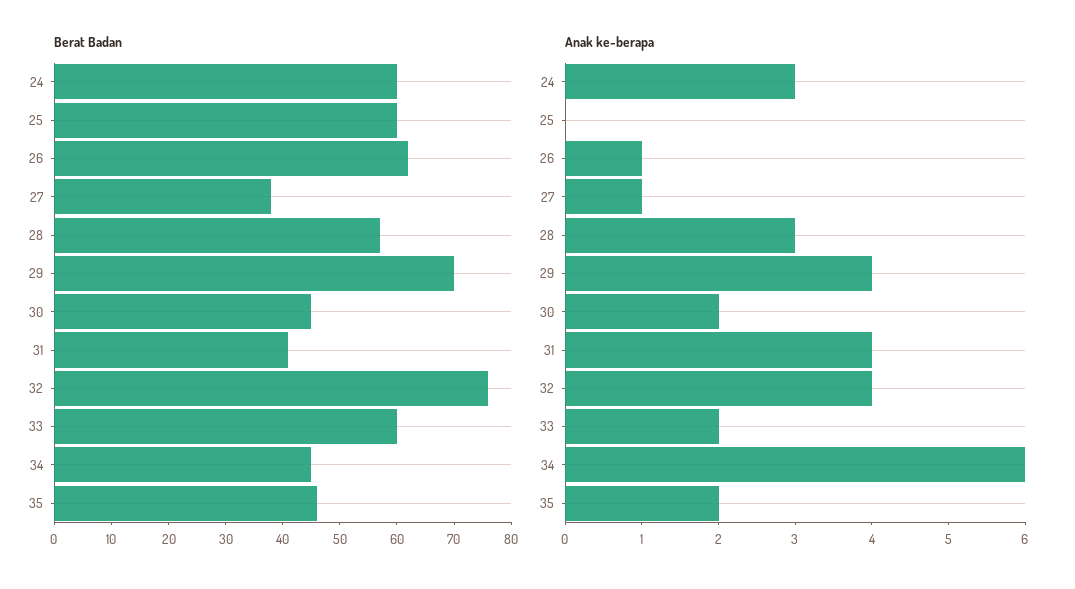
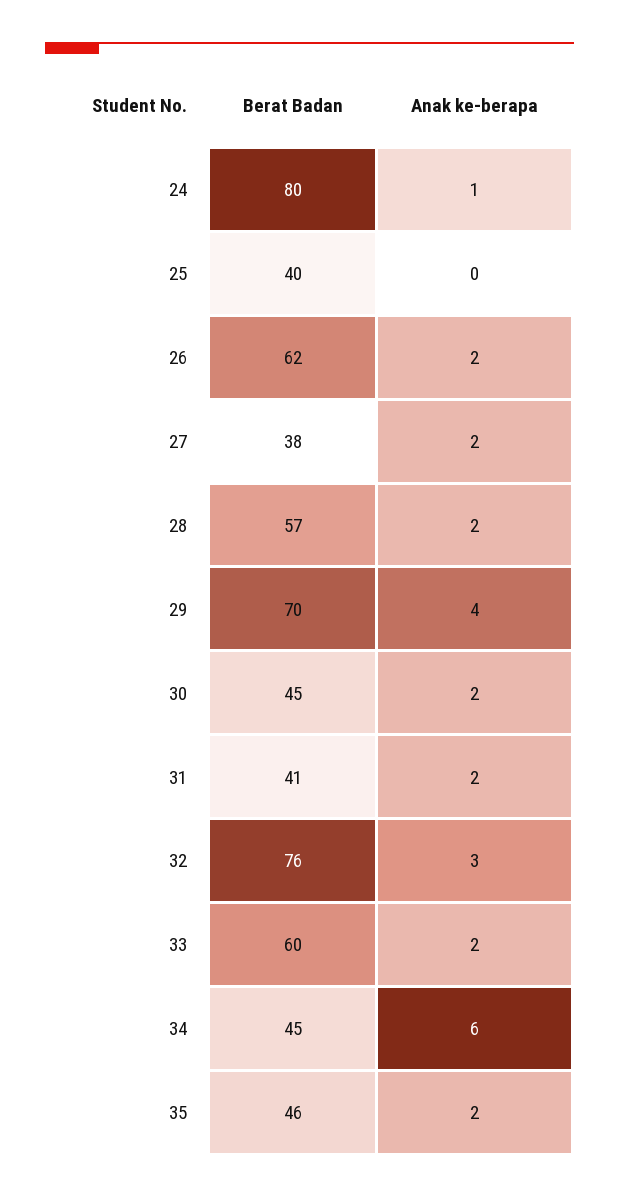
  {
    "Berat Badan": {
-     "24": 60,
+     "24": 80,
-     "25": 60,
+     "25": 40,
      "26": 62,
      "27": 38,
      "28": 57,
      "29": 70,
      "30": 45,
      "31": 41,
      "32": 76,
      "33": 60,
      "34": 45,
      "35": 46
    },
    "Anak ke-berapa": {
-     "24": 3,
+     "24": 1,
      "25": 0,
-     "26": 1,
+     "26": 2,
-     "27": 1,
+     "27": 2,
-     "28": 3,
+     "28": 2,
      "29": 4,
      "30": 2,
-     "31": 4,
+     "31": 2,
-     "32": 4,
+     "32": 3,
      "33": 2,
      "34": 6,
      "35": 2
    }
  }

